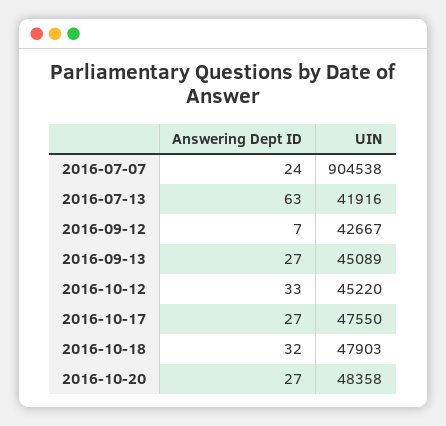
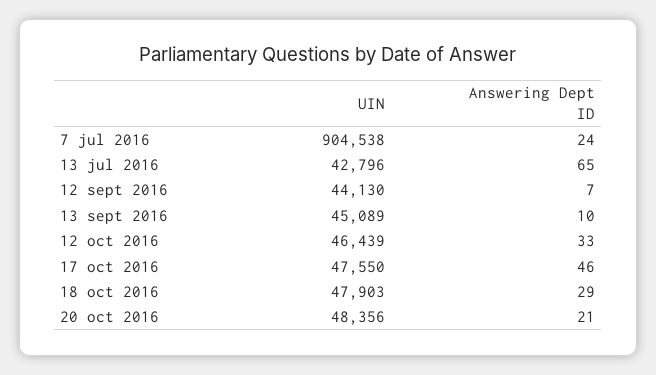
  {
    "Answering Dept ID": {
      "2016-07-07": 24,
-     "2016-07-13": 63,
+     "2016-07-13": 65,
      "2016-09-12": 7,
-     "2016-09-13": 27,
+     "2016-09-13": 10,
      "2016-10-12": 33,
-     "2016-10-17": 27,
+     "2016-10-17": 46,
-     "2016-10-18": 32,
+     "2016-10-18": 29,
-     "2016-10-20": 27
+     "2016-10-20": 21
    },
    "UIN": {
      "2016-07-07": 904538,
-     "2016-07-13": 41916,
+     "2016-07-13": 42796,
-     "2016-09-12": 42667,
+     "2016-09-12": 44130,
      "2016-09-13": 45089,
-     "2016-10-12": 45220,
+     "2016-10-12": 46439,
      "2016-10-17": 47550,
      "2016-10-18": 47903,
-     "2016-10-20": 48358
+     "2016-10-20": 48356
    }
  }

